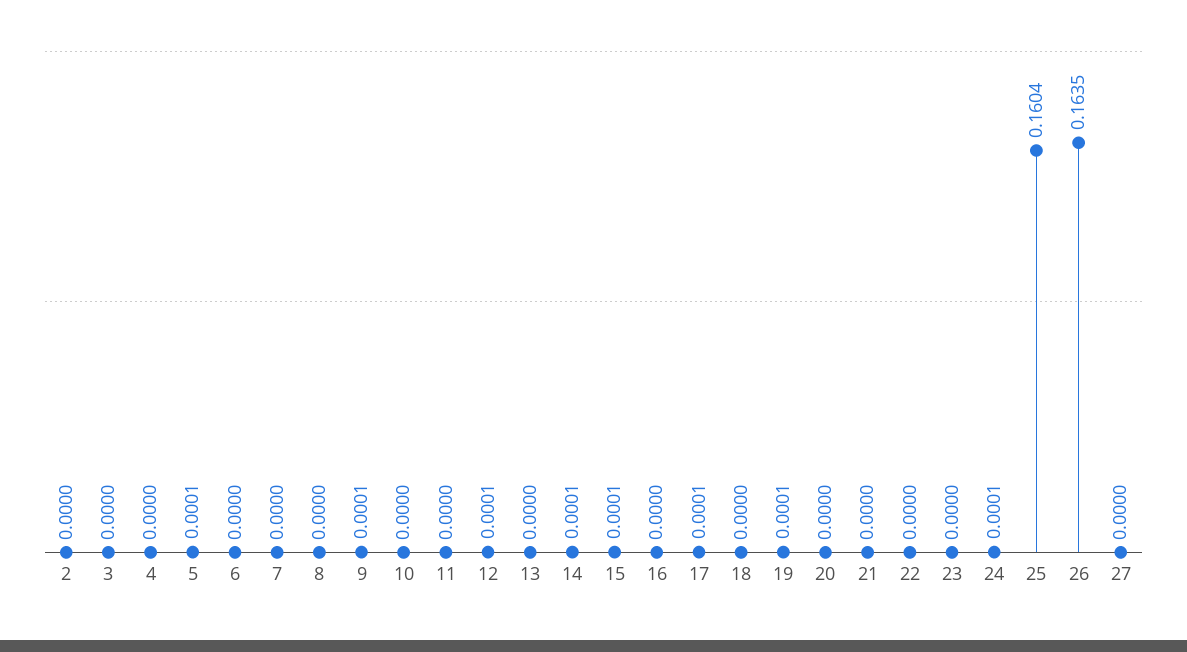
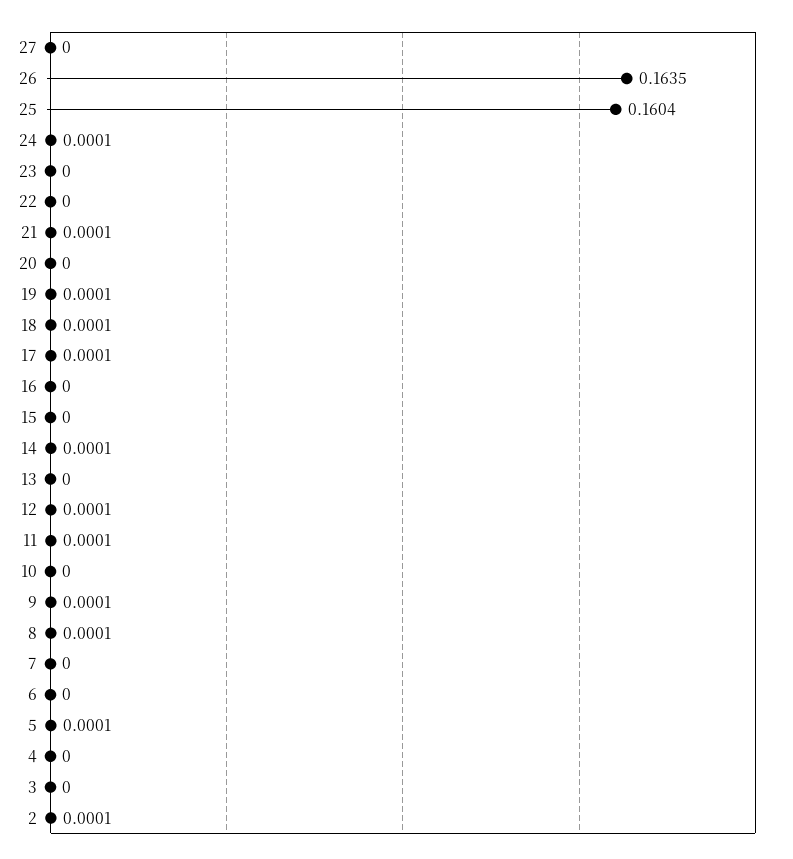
  {
-   "2": 0,
+   "2": 0.0001,
    "3": 0,
    "4": 0,
    "5": 0.0001,
    "6": 0,
    "7": 0,
-   "8": 0,
+   "8": 0.0001,
    "9": 0.0001,
    "10": 0,
-   "11": 0,
+   "11": 0.0001,
    "12": 0.0001,
    "13": 0,
    "14": 0.0001,
-   "15": 0.0001,
+   "15": 0,
    "16": 0,
    "17": 0.0001,
-   "18": 0,
+   "18": 0.0001,
    "19": 0.0001,
    "20": 0,
-   "21": 0,
+   "21": 0.0001,
    "22": 0,
    "23": 0,
    "24": 0.0001,
    "25": 0.1604,
    "26": 0.1635,
    "27": 0
  }

